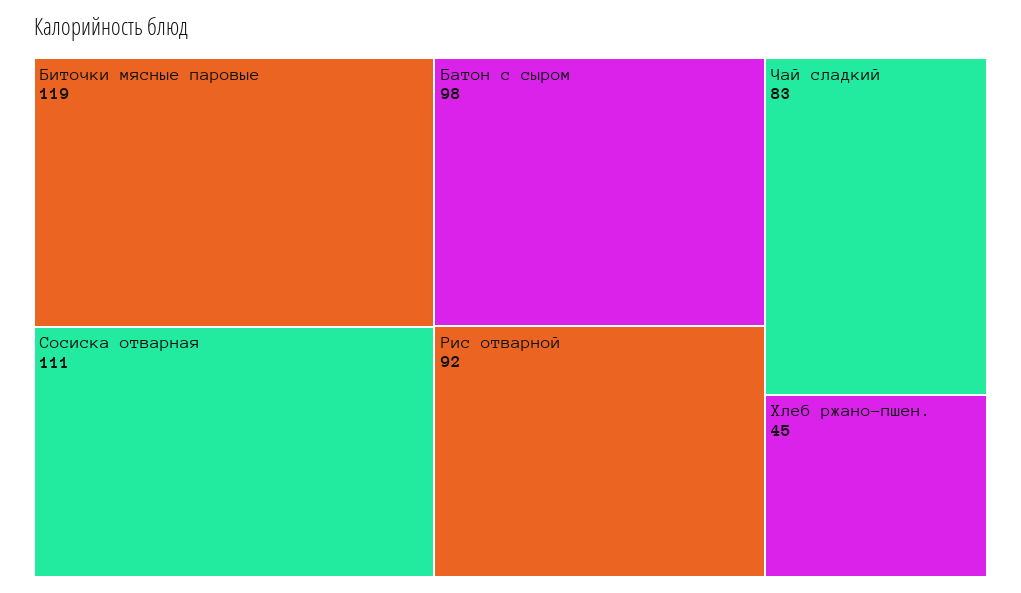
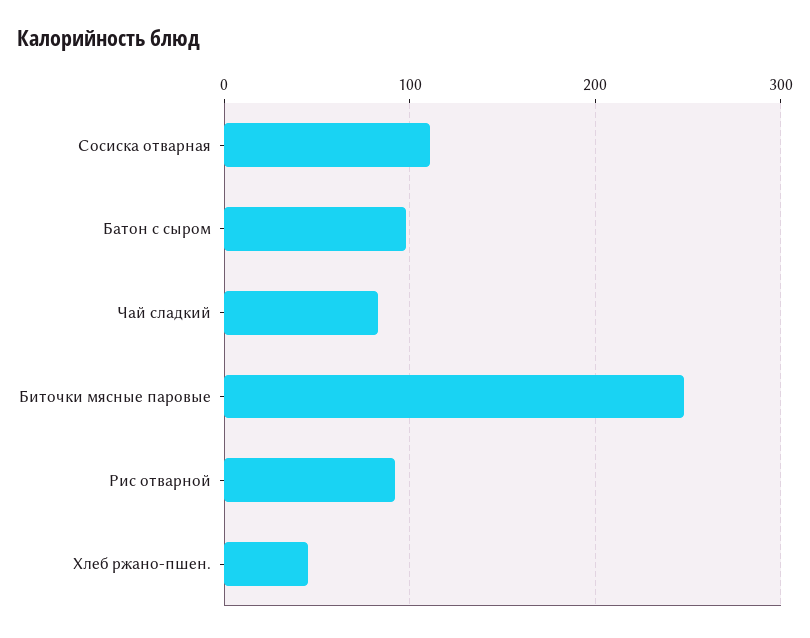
  {
-   "Биточки мясные паровые": 119,
+   "Биточки мясные паровые": 250,
    "Сосиска отварная": 111,
    "Батон с сыром": 98,
    "Рис отварной": 92,
    "Чай сладкий": 83,
    "Хлеб ржано-пшен.": 45
  }

